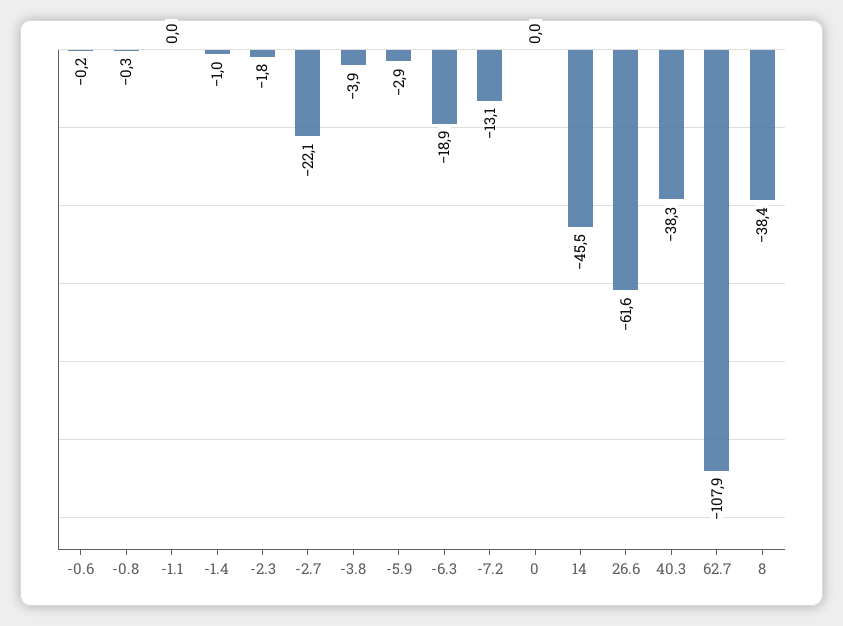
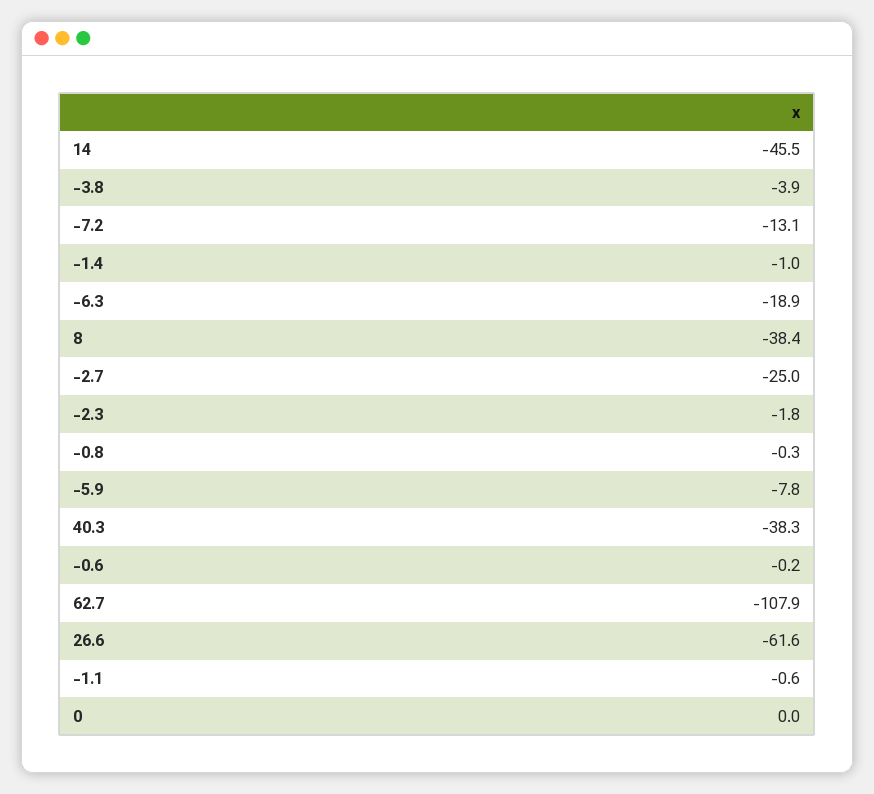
  {
    "-0.6": -0.2,
    "-0.8": -0.3,
-   "-1.1": 0,
+   "-1.1": -0.6,
    "-1.4": -1,
    "-2.3": -1.8,
-   "-2.7": -22.1,
+   "-2.7": -25,
    "-3.8": -3.9,
-   "-5.9": -2.9,
+   "-5.9": -7.8,
    "-6.3": -18.9,
    "-7.2": -13.1,
    "0": 0,
    "14": -45.5,
    "26.6": -61.6,
    "40.3": -38.3,
    "62.7": -107.9,
    "8": -38.4
  }

